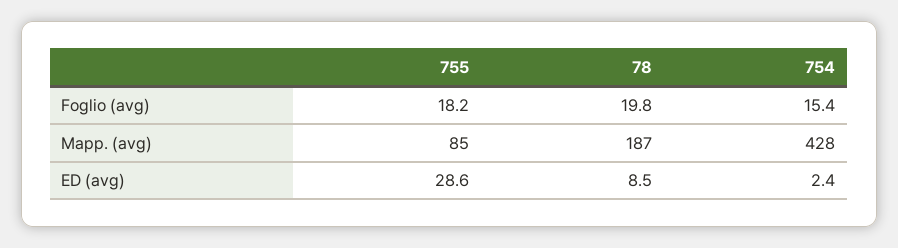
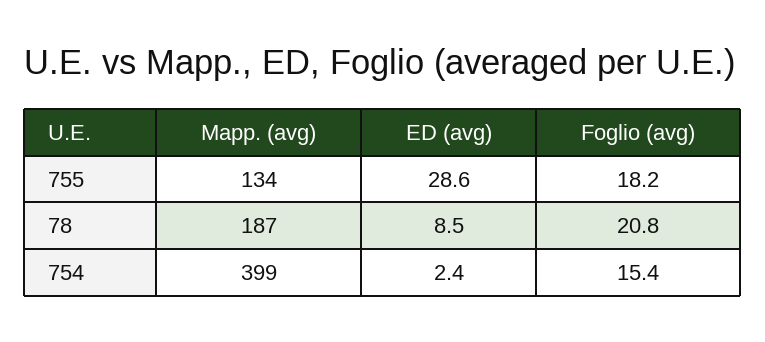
  {
    "755": {
      "Foglio (avg)": 18.2,
-     "Mapp. (avg)": 85,
+     "Mapp. (avg)": 134,
      "ED (avg)": 28.6
    },
    "78": {
-     "Foglio (avg)": 19.8,
+     "Foglio (avg)": 20.8,
      "Mapp. (avg)": 187,
      "ED (avg)": 8.5
    },
    "754": {
      "Foglio (avg)": 15.4,
-     "Mapp. (avg)": 428,
+     "Mapp. (avg)": 399,
      "ED (avg)": 2.4
    }
  }

